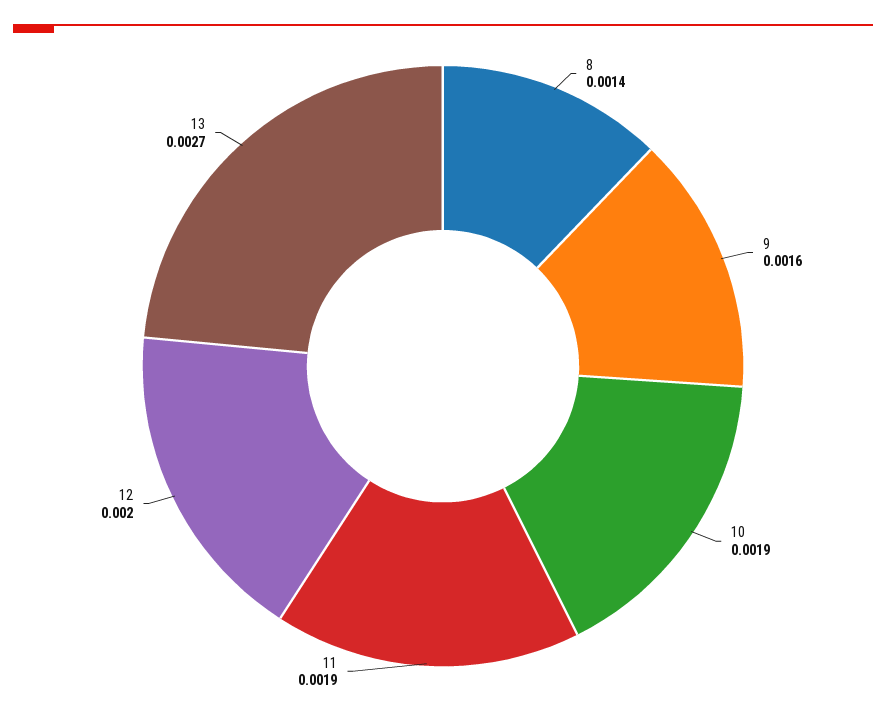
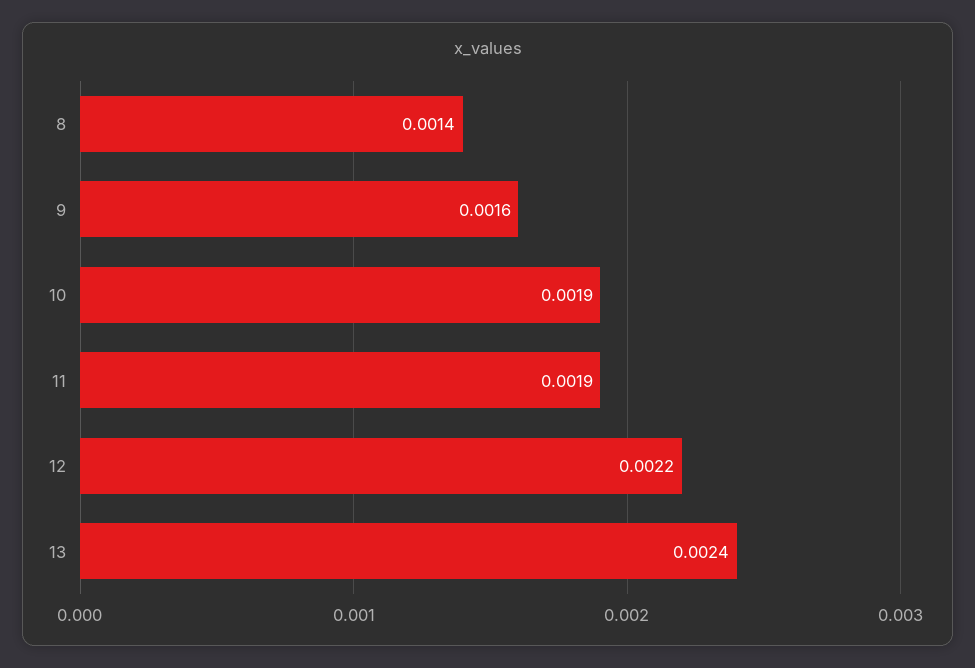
  {
    "8": 0.0014,
    "9": 0.0016,
    "10": 0.0019,
    "11": 0.0019,
-   "12": 0.002,
+   "12": 0.0022,
-   "13": 0.0027
+   "13": 0.0024
  }

